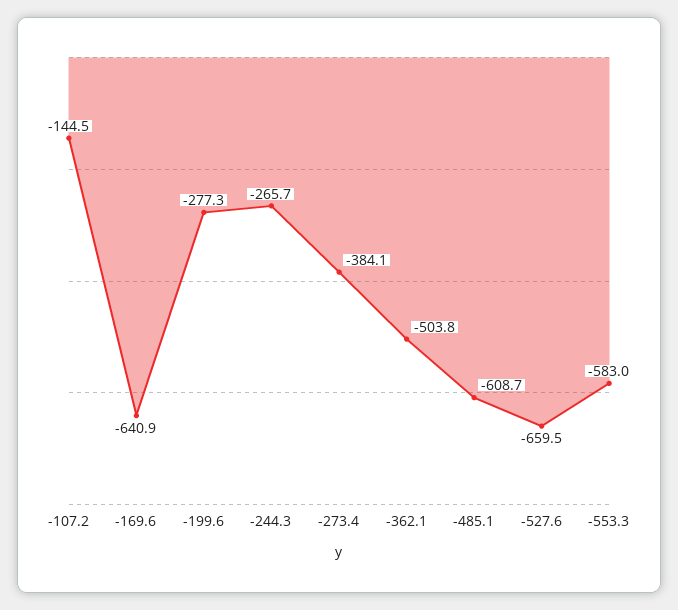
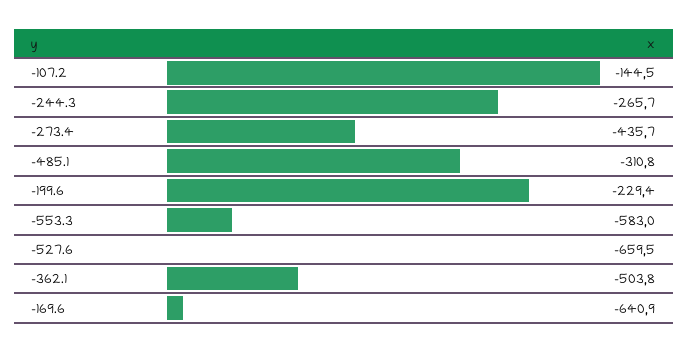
  {
    "-107.2": -144.5,
    "-169.6": -640.9,
-   "-199.6": -277.3,
+   "-199.6": -229.4,
    "-244.3": -265.7,
-   "-273.4": -384.1,
+   "-273.4": -435.7,
    "-362.1": -503.8,
-   "-485.1": -608.7,
+   "-485.1": -310.8,
    "-527.6": -659.5,
    "-553.3": -583
  }

